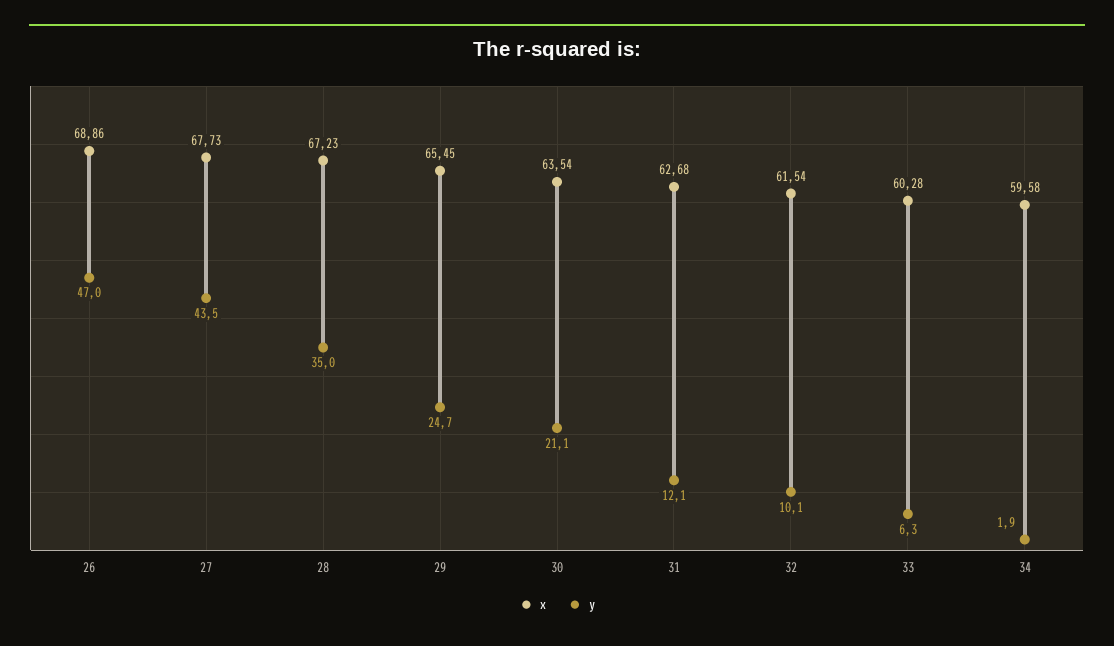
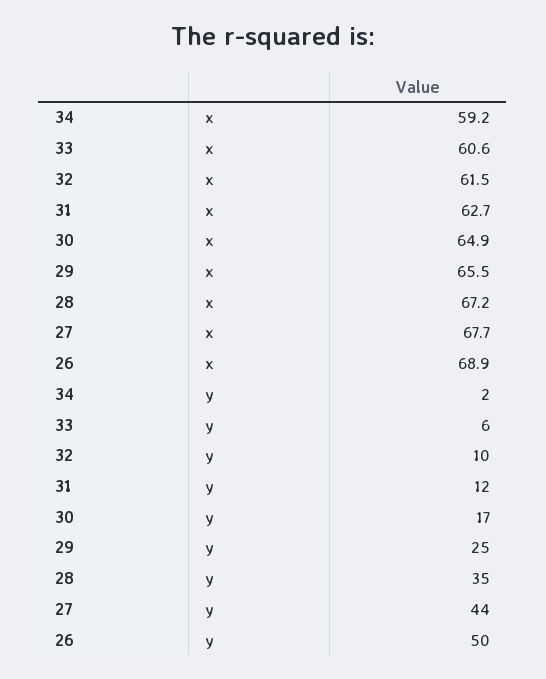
  {
    "x": {
      "26": 68.86,
      "27": 67.73,
      "28": 67.23,
      "29": 65.45,
-     "30": 63.54,
+     "30": 64.9,
      "31": 62.68,
      "32": 61.54,
-     "33": 60.28,
+     "33": 60.6,
-     "34": 59.58
+     "34": 59.2
    },
    "y": {
-     "26": 47,
+     "26": 50,
      "27": 43.5,
      "28": 35,
      "29": 24.7,
-     "30": 21.1,
+     "30": 17,
      "31": 12.1,
      "32": 10.1,
      "33": 6.3,
      "34": 1.9
    }
  }

